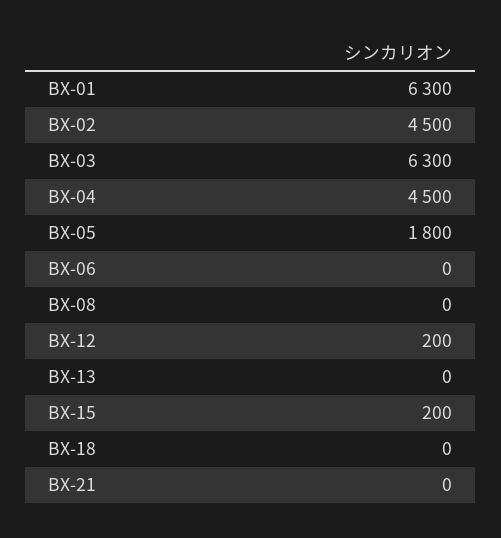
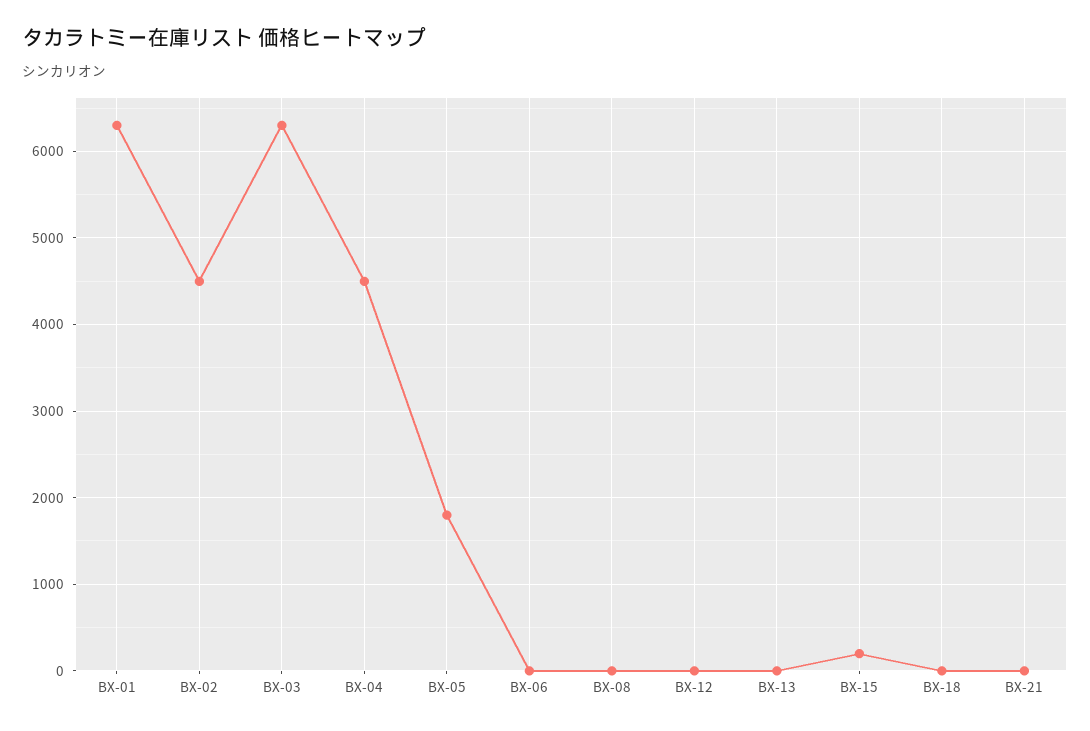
  {
    "BX-01": 6300,
    "BX-02": 4500,
    "BX-03": 6300,
    "BX-04": 4500,
    "BX-05": 1800,
    "BX-06": 0,
    "BX-08": 0,
-   "BX-12": 200,
+   "BX-12": 0,
    "BX-13": 0,
    "BX-15": 200,
    "BX-18": 0,
    "BX-21": 0
  }

